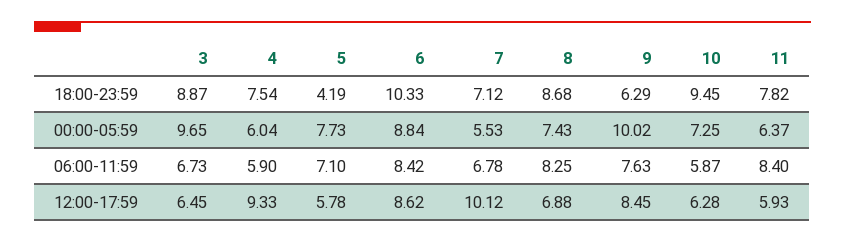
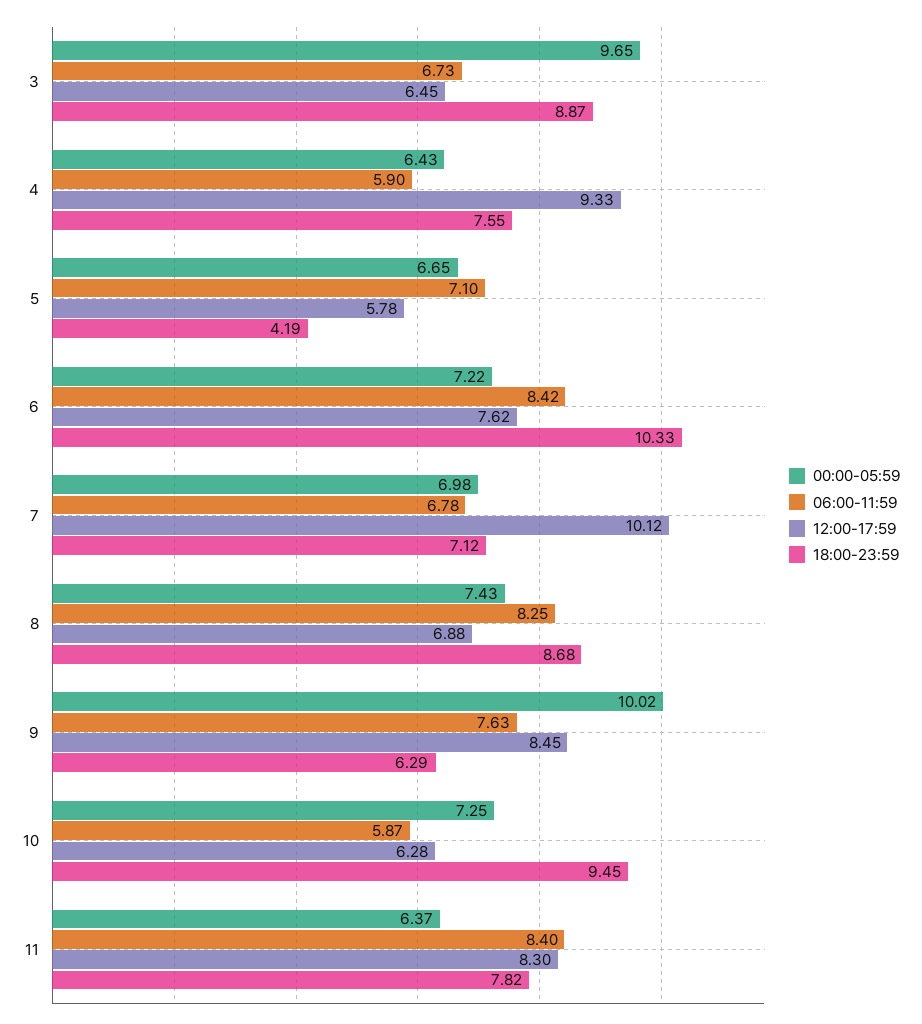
  {
    "18:00-23:59": {
      "3": 8.87,
-     "4": 7.54,
+     "4": 7.55,
      "5": 4.19,
      "6": 10.33,
      "7": 7.12,
      "8": 8.68,
      "9": 6.29,
      "10": 9.45,
      "11": 7.82
    },
    "00:00-05:59": {
      "3": 9.65,
-     "4": 6.04,
+     "4": 6.43,
-     "5": 7.73,
+     "5": 6.65,
-     "6": 8.84,
+     "6": 7.22,
-     "7": 5.53,
+     "7": 6.98,
      "8": 7.43,
      "9": 10.02,
      "10": 7.25,
      "11": 6.37
    },
    "06:00-11:59": {
      "3": 6.73,
      "4": 5.9,
      "5": 7.1,
      "6": 8.42,
      "7": 6.78,
      "8": 8.25,
      "9": 7.63,
      "10": 5.87,
      "11": 8.4
    },
    "12:00-17:59": {
      "3": 6.45,
      "4": 9.33,
      "5": 5.78,
-     "6": 8.62,
+     "6": 7.62,
      "7": 10.12,
      "8": 6.88,
      "9": 8.45,
      "10": 6.28,
-     "11": 5.93
+     "11": 8.3
    }
  }

